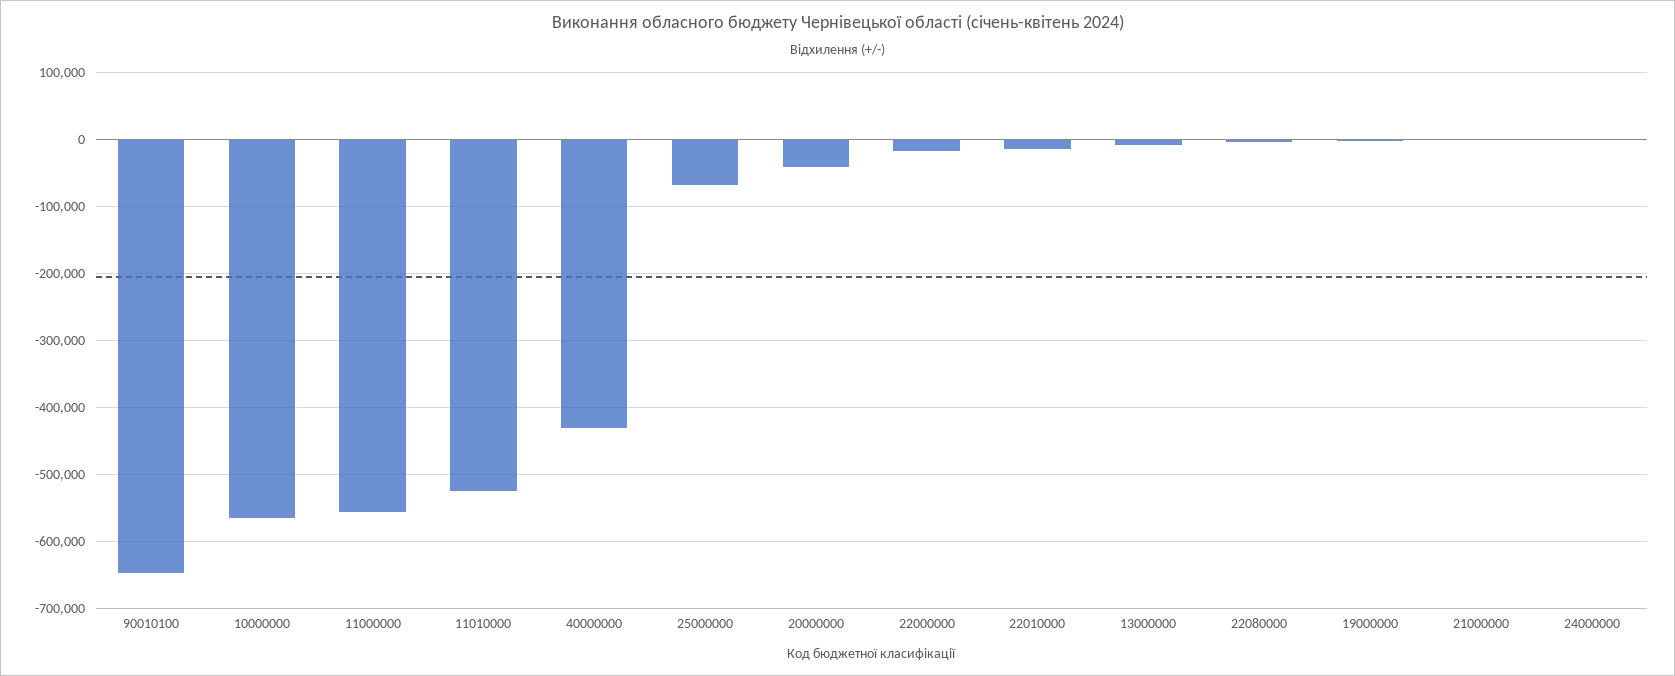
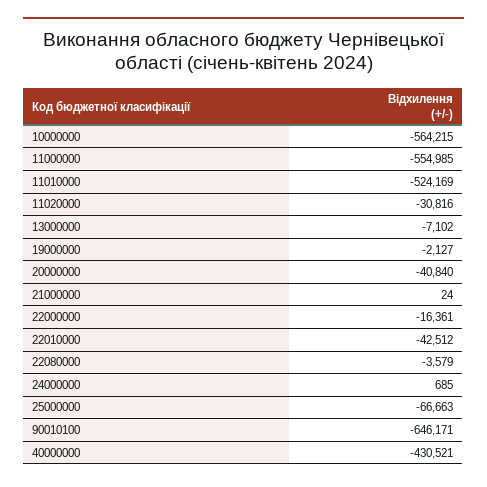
  {
    "90010100": -646171,
    "10000000": -564215,
    "11000000": -554985,
    "11010000": -524169,
    "40000000": -430521,
    "25000000": -66663,
    "20000000": -40840,
    "22000000": -16361,
-   "22010000": -10000,
+   "22010000": -42512,
    "13000000": -7102,
    "22080000": -3579,
    "19000000": -2127,
    "21000000": 24,
-   "24000000": 685
+   "24000000": 685,
+   "11020000": -30816
  }

